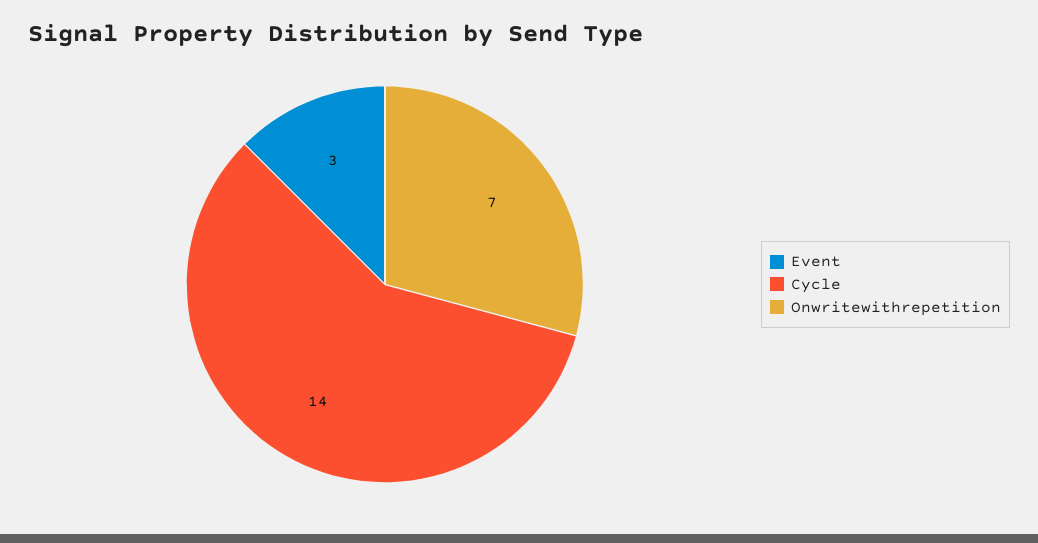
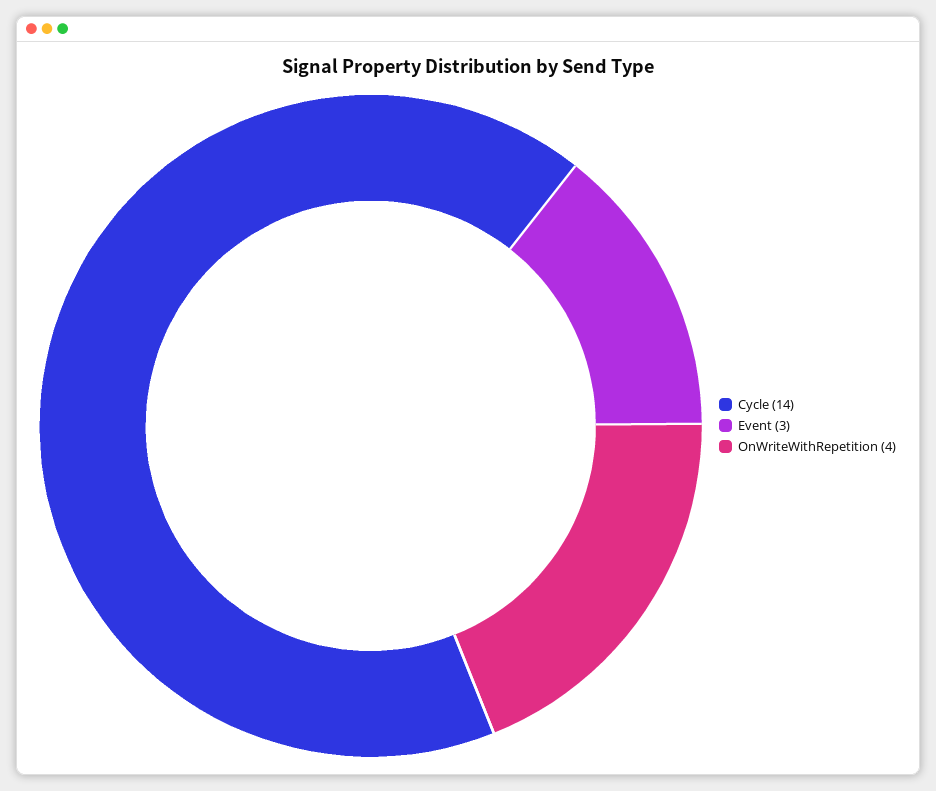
  {
    "Event": 3,
    "Cycle": 14,
-   "Onwritewithrepetition": 7
+   "Onwritewithrepetition": 4
  }

